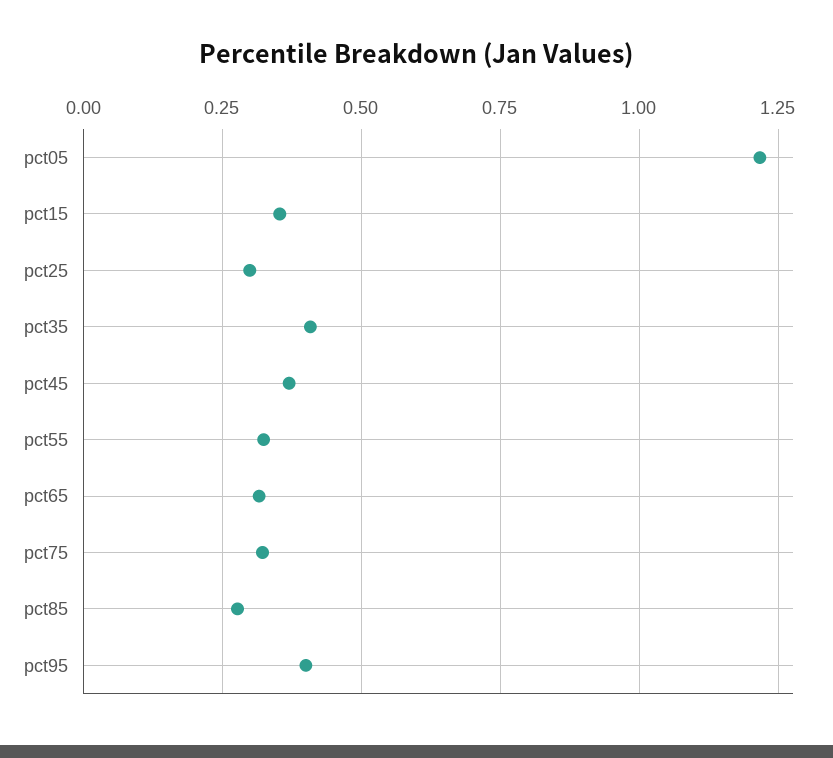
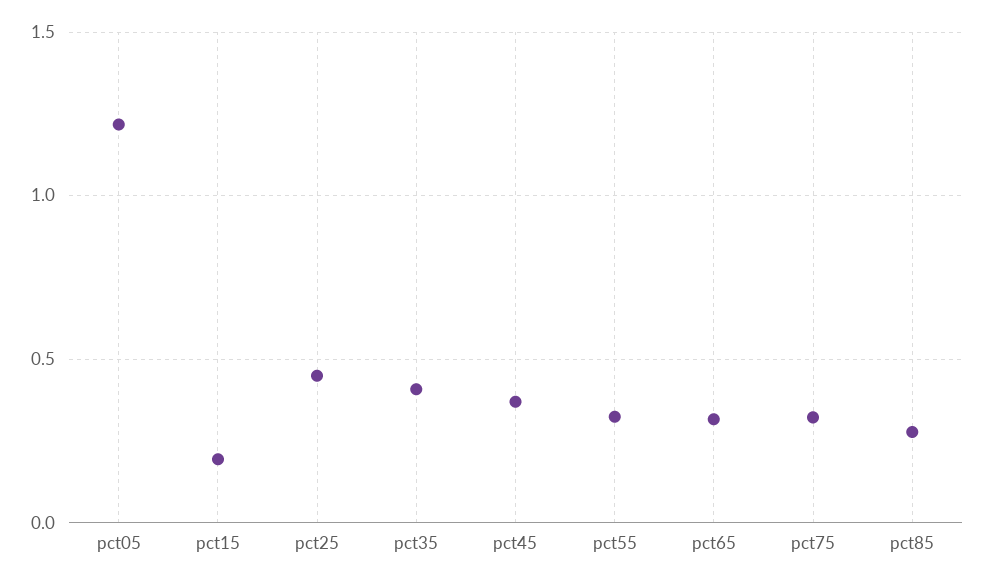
  {
    "pct05": 1.225,
-   "pct15": 0.35,
+   "pct15": 0.2,
-   "pct25": 0.3,
+   "pct25": 0.45,
    "pct35": 0.4,
    "pct45": 0.375,
    "pct55": 0.325,
    "pct65": 0.325,
    "pct75": 0.325,
-   "pct85": 0.275,
+   "pct85": 0.275
-   "pct95": 0.4
  }

